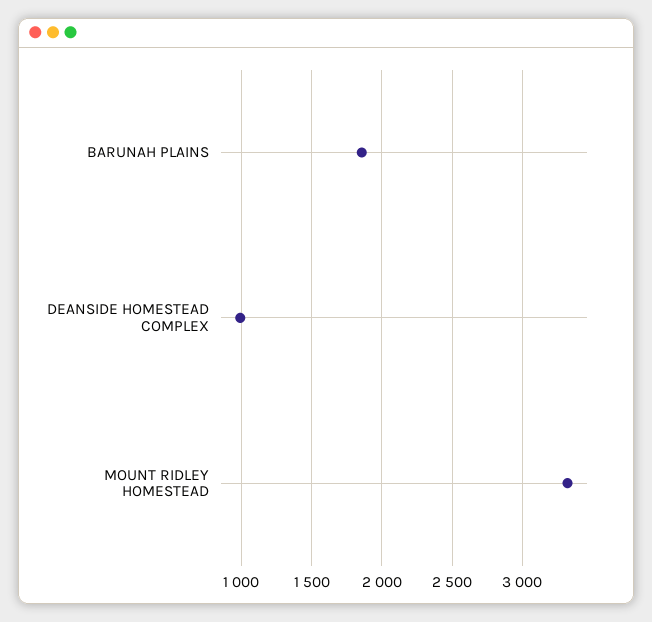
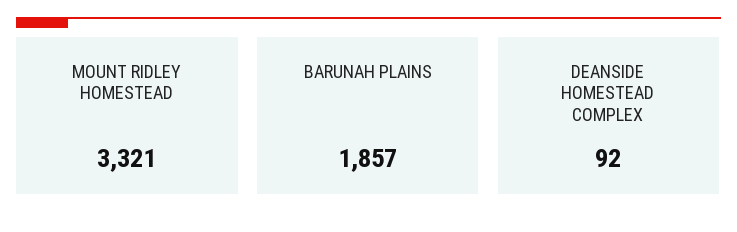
  {
    "BARUNAH PLAINS": 1857,
-   "DEANSIDE HOMESTEAD COMPLEX": 1000,
+   "DEANSIDE HOMESTEAD COMPLEX": 92,
    "MOUNT RIDLEY HOMESTEAD": 3321
  }

